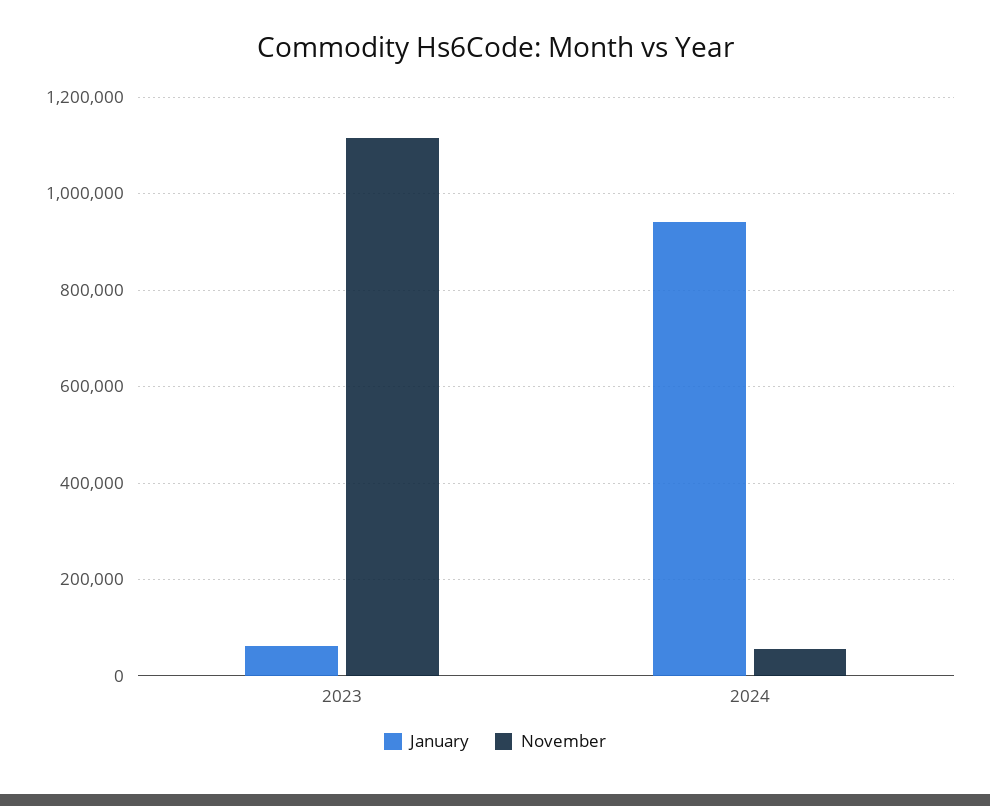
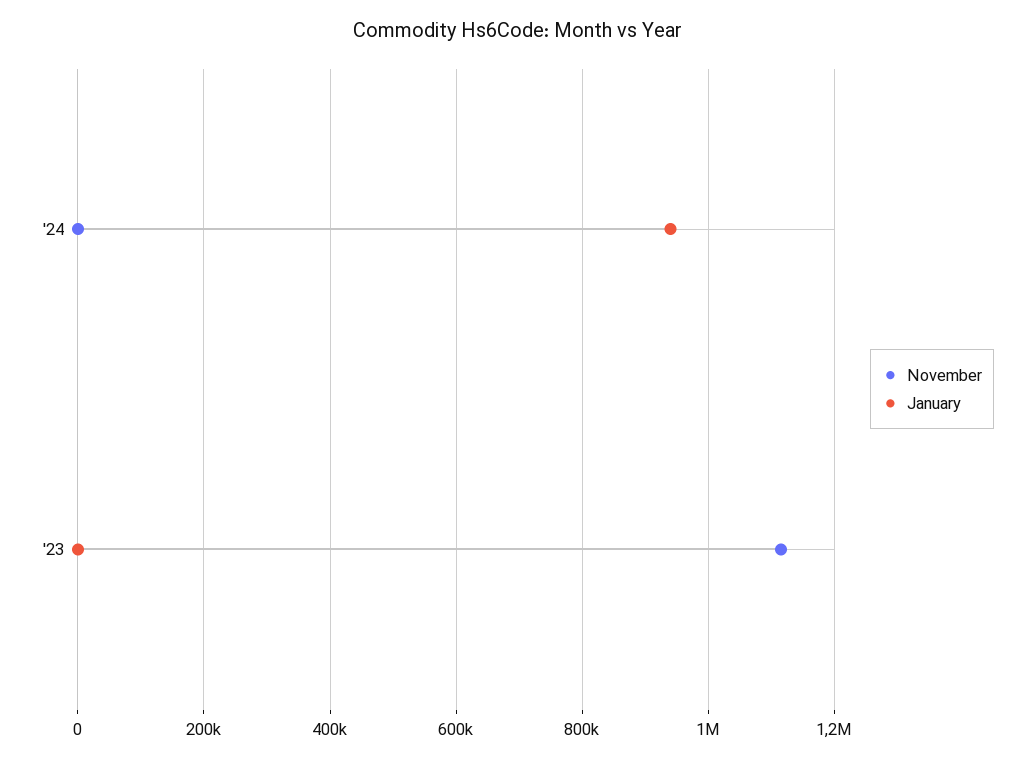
  {
    "January": {
-     "2023": 60000,
+     "2023": 0,
      "2024": 940000
    },
    "November": {
      "2023": 1120000,
-     "2024": 60000
+     "2024": 0
    }
  }

